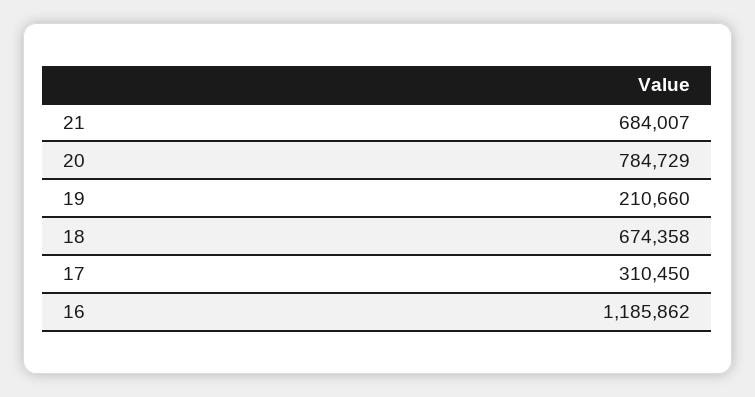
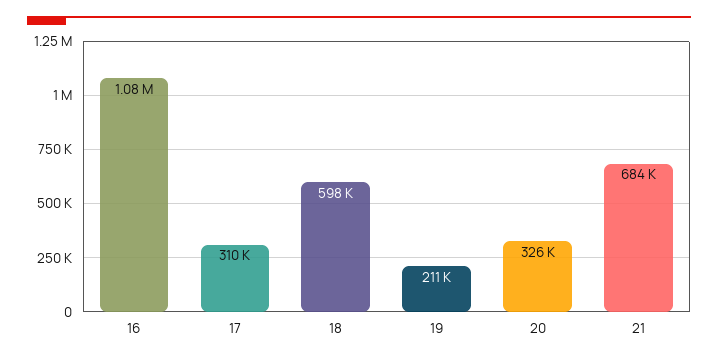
  {
    "21": 684007,
-   "20": 784729,
+   "20": 326000,
    "19": 210660,
-   "18": 674358,
+   "18": 598000,
    "17": 310450,
-   "16": 1185862
+   "16": 1080000
  }

